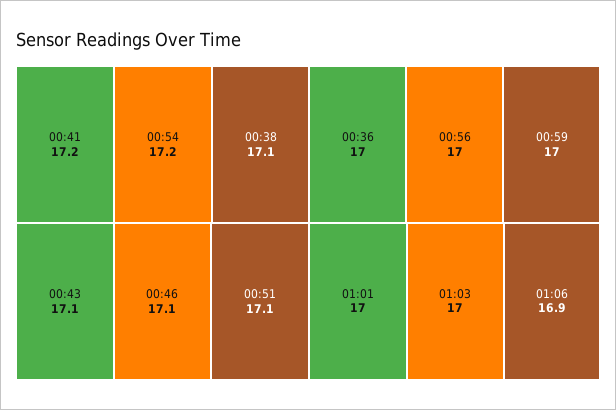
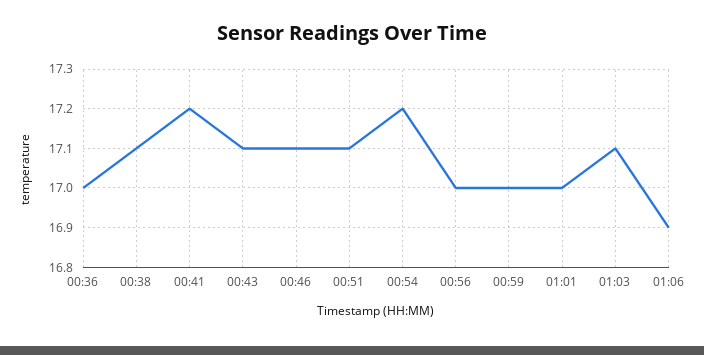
  {
    "00:41": 17.2,
    "00:54": 17.2,
    "00:38": 17.1,
    "00:43": 17.1,
    "00:46": 17.1,
    "00:51": 17.1,
    "00:36": 17,
    "00:56": 17,
    "00:59": 17,
    "01:01": 17,
-   "01:03": 17,
+   "01:03": 17.1,
    "01:06": 16.9
  }

